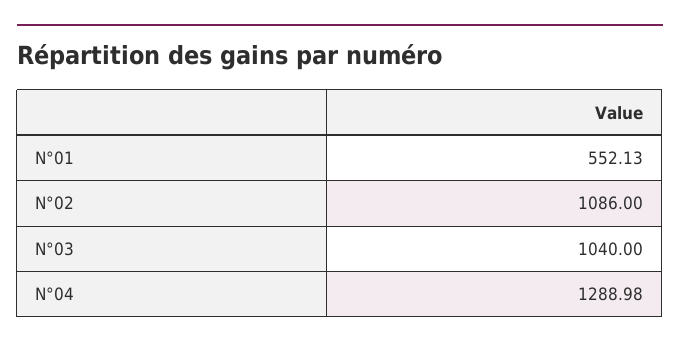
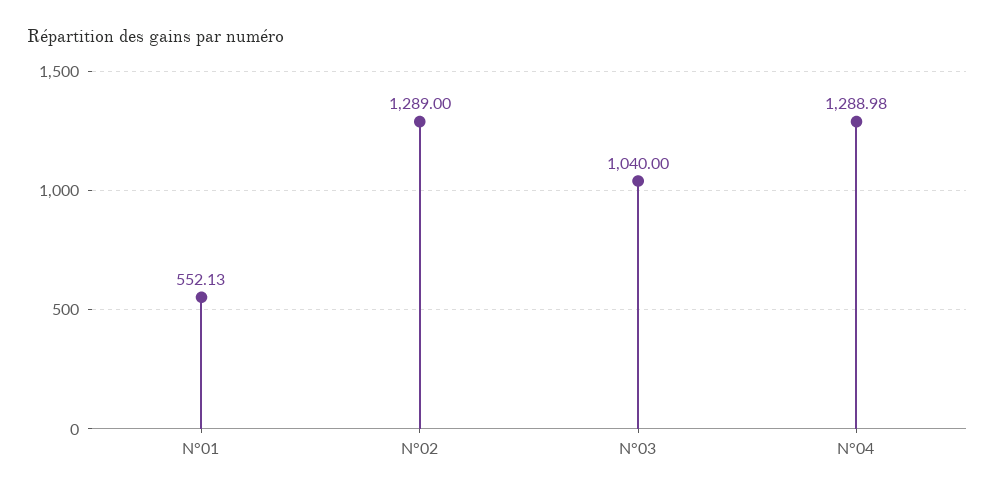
  {
    "N°01": 552.13,
-   "N°02": 1086,
+   "N°02": 1289,
    "N°03": 1040,
    "N°04": 1288.98
  }

